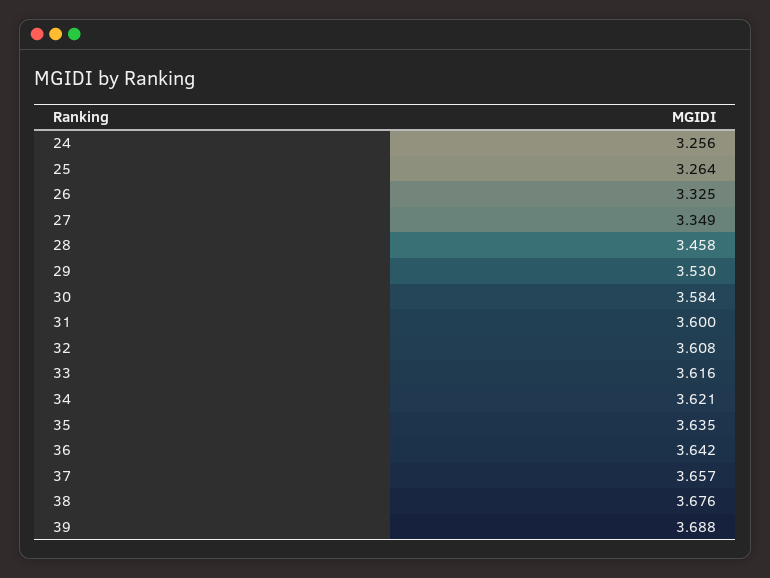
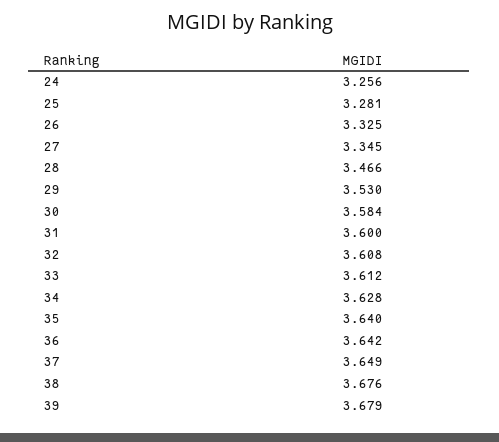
  {
    "24": 3.256,
-   "25": 3.264,
+   "25": 3.281,
    "26": 3.325,
-   "27": 3.349,
+   "27": 3.345,
-   "28": 3.458,
+   "28": 3.466,
    "29": 3.53,
    "30": 3.584,
    "31": 3.6,
    "32": 3.608,
-   "33": 3.616,
+   "33": 3.612,
-   "34": 3.621,
+   "34": 3.628,
-   "35": 3.635,
+   "35": 3.64,
    "36": 3.642,
-   "37": 3.657,
+   "37": 3.649,
    "38": 3.676,
-   "39": 3.688
+   "39": 3.679
  }

